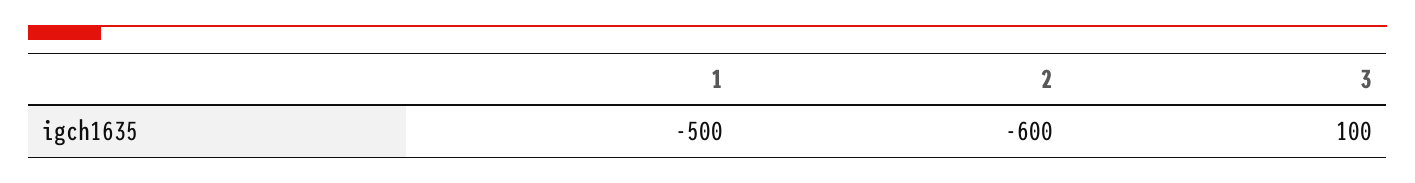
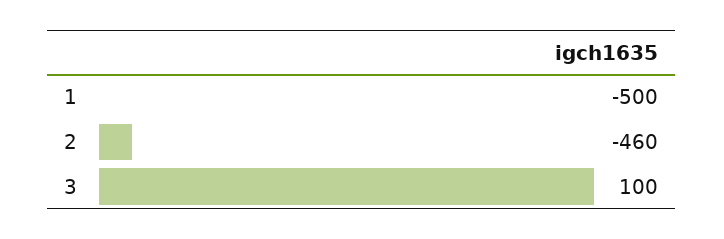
  {
    "1": -500,
-   "2": -600,
+   "2": -460,
    "3": 100
  }

